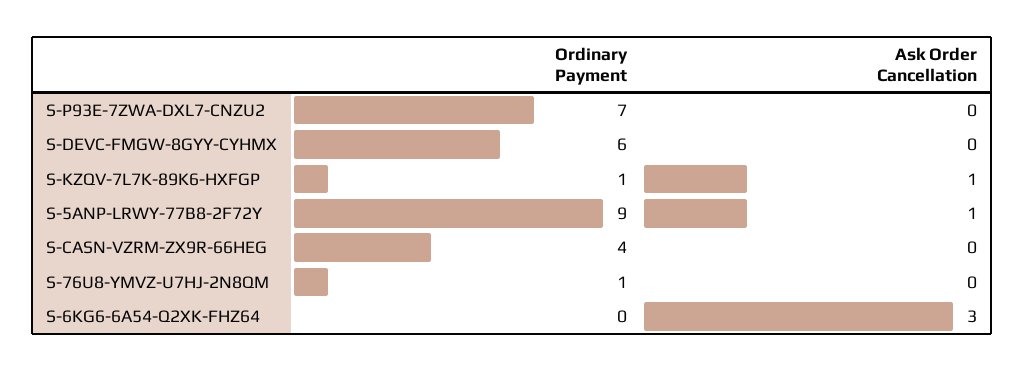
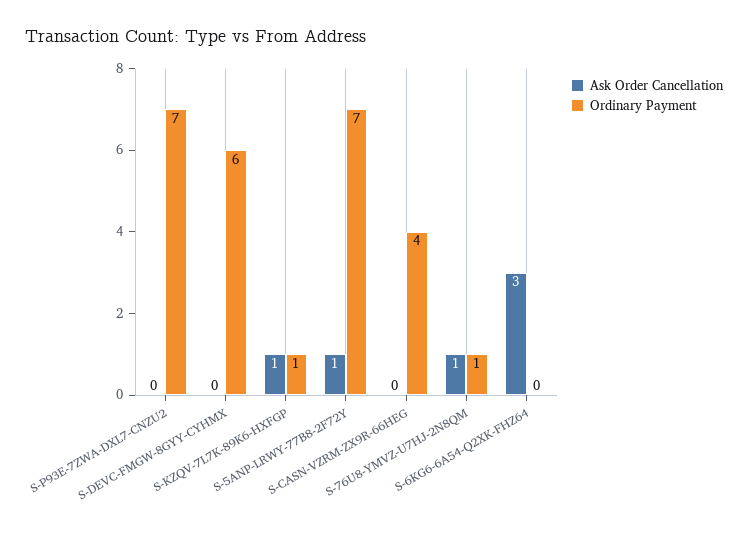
  {
    "Ordinary Payment": {
      "S-P93E-7ZWA-DXL7-CNZU2": 7,
      "S-DEVC-FMGW-8GYY-CYHMX": 6,
      "S-KZQV-7L7K-89K6-HXFGP": 1,
-     "S-5ANP-LRWY-77B8-2F72Y": 9,
+     "S-5ANP-LRWY-77B8-2F72Y": 7,
      "S-CASN-VZRM-ZX9R-66HEG": 4,
      "S-76U8-YMVZ-U7HJ-2N8QM": 1,
      "S-6KG6-6A54-Q2XK-FHZ64": 0
    },
    "Ask Order Cancellation": {
      "S-P93E-7ZWA-DXL7-CNZU2": 0,
      "S-DEVC-FMGW-8GYY-CYHMX": 0,
      "S-KZQV-7L7K-89K6-HXFGP": 1,
      "S-5ANP-LRWY-77B8-2F72Y": 1,
      "S-CASN-VZRM-ZX9R-66HEG": 0,
-     "S-76U8-YMVZ-U7HJ-2N8QM": 0,
+     "S-76U8-YMVZ-U7HJ-2N8QM": 1,
      "S-6KG6-6A54-Q2XK-FHZ64": 3
    }
  }

